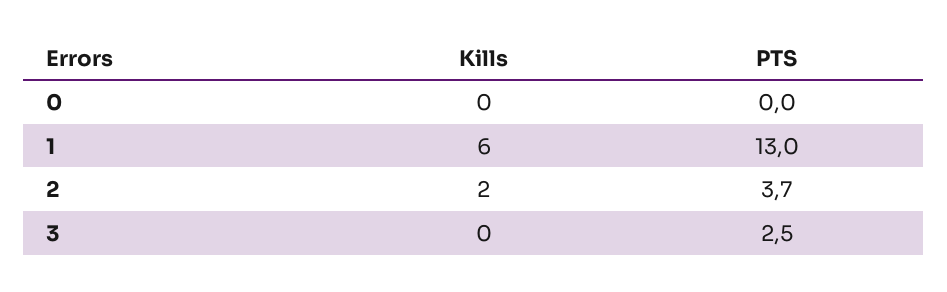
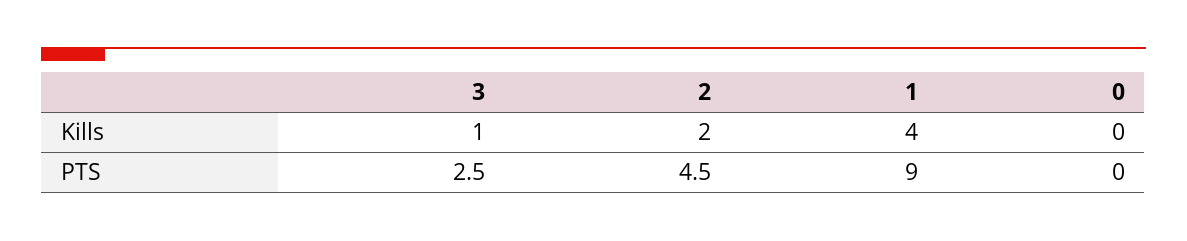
  {
    "Kills": {
      "0": 0,
-     "1": 6,
+     "1": 4,
      "2": 2,
-     "3": 0
+     "3": 1
    },
    "PTS": {
      "0": 0,
-     "1": 13,
+     "1": 9,
-     "2": 3.7,
+     "2": 4.5,
      "3": 2.5
    }
  }

